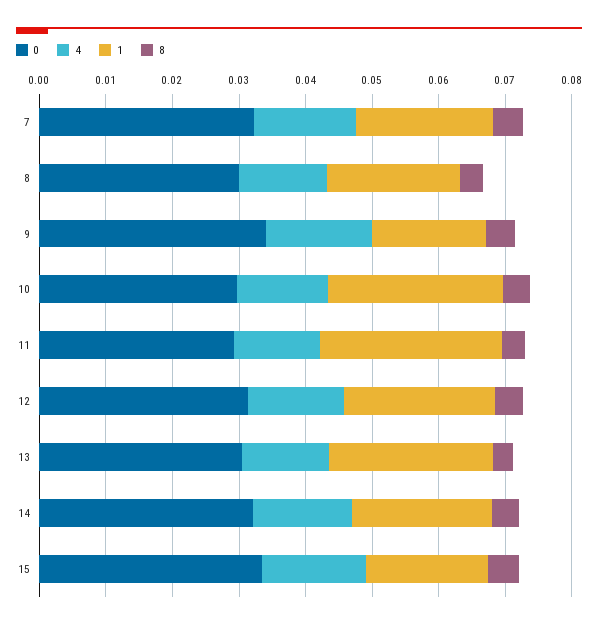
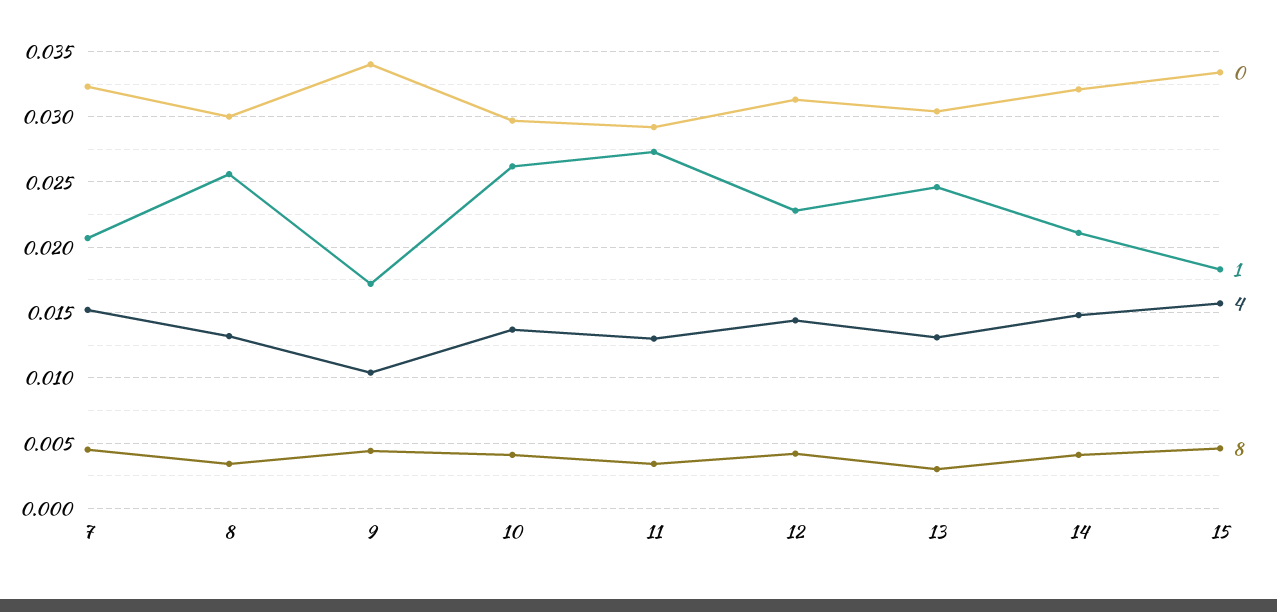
  {
    "0": {
      "7": 0.0325,
      "8": 0.03,
      "9": 0.034,
      "10": 0.0295,
      "11": 0.029,
      "12": 0.0315,
      "13": 0.0305,
      "14": 0.032,
      "15": 0.0335
    },
    "4": {
      "7": 0.015,
      "8": 0.013,
-     "9": 0.016,
+     "9": 0.0105,
      "10": 0.0135,
      "11": 0.013,
      "12": 0.0145,
      "13": 0.013,
      "14": 0.015,
      "15": 0.0155
    },
    "1": {
      "7": 0.0205,
-     "8": 0.02,
+     "8": 0.0255,
      "9": 0.017,
      "10": 0.026,
      "11": 0.0275,
      "12": 0.023,
      "13": 0.0245,
      "14": 0.021,
      "15": 0.0185
    },
    "8": {
      "7": 0.0045,
      "8": 0.0035,
      "9": 0.0045,
      "10": 0.004,
      "11": 0.0035,
      "12": 0.004,
      "13": 0.003,
      "14": 0.004,
      "15": 0.0045
    }
  }

